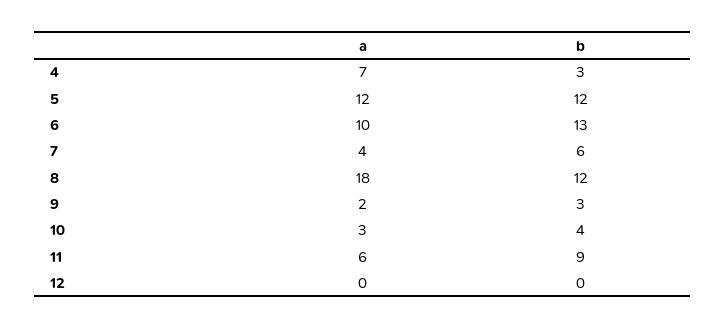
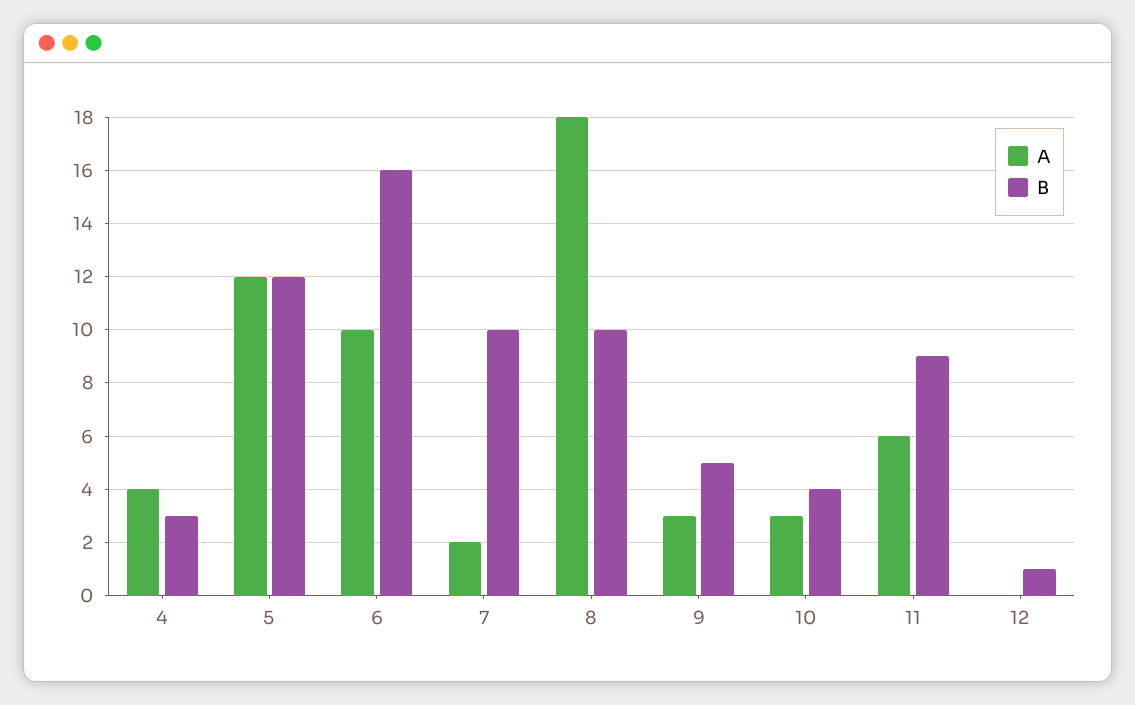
  {
    "a": {
-     "4": 7,
+     "4": 4,
      "5": 12,
      "6": 10,
-     "7": 4,
+     "7": 2,
      "8": 18,
-     "9": 2,
+     "9": 3,
      "10": 3,
      "11": 6,
      "12": 0
    },
    "b": {
      "4": 3,
      "5": 12,
-     "6": 13,
+     "6": 16,
-     "7": 6,
+     "7": 10,
-     "8": 12,
+     "8": 10,
-     "9": 3,
+     "9": 5,
      "10": 4,
      "11": 9,
-     "12": 0
+     "12": 1
    }
  }

